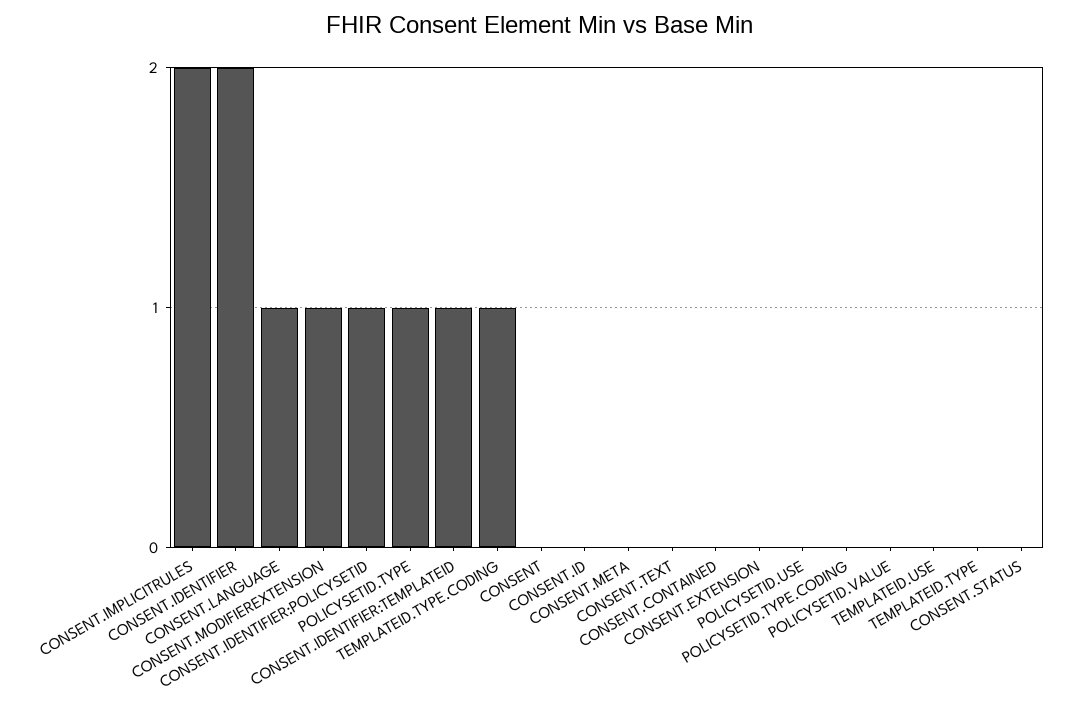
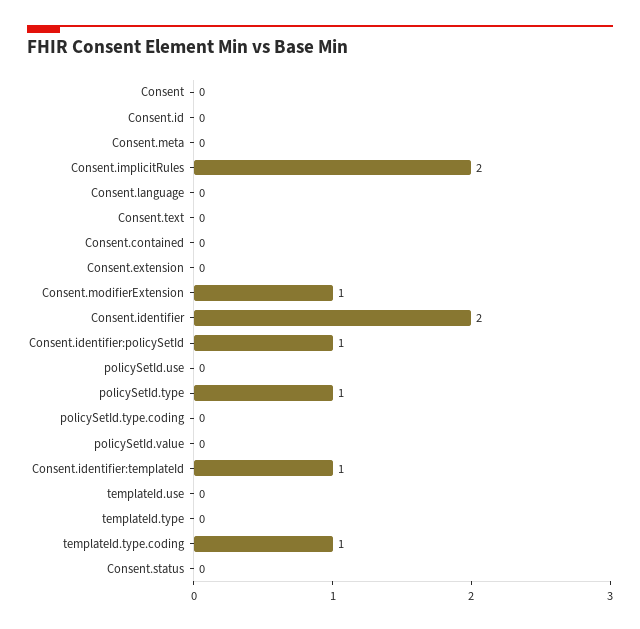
  {
    "CONSENT.IMPLICITRULES": 2,
    "CONSENT.IDENTIFIER": 2,
-   "CONSENT.LANGUAGE": 1,
+   "CONSENT.LANGUAGE": 0,
    "CONSENT.MODIFIEREXTENSION": 1,
    "CONSENT.IDENTIFIER:POLICYSETID": 1,
    "POLICYSETID.TYPE": 1,
    "CONSENT.IDENTIFIER:TEMPLATEID": 1,
    "TEMPLATEID.TYPE.CODING": 1,
    "CONSENT": 0,
    "CONSENT.ID": 0,
    "CONSENT.META": 0,
    "CONSENT.TEXT": 0,
    "CONSENT.CONTAINED": 0,
    "CONSENT.EXTENSION": 0,
    "POLICYSETID.USE": 0,
    "POLICYSETID.TYPE.CODING": 0,
    "POLICYSETID.VALUE": 0,
    "TEMPLATEID.USE": 0,
    "TEMPLATEID.TYPE": 0,
    "CONSENT.STATUS": 0
  }

